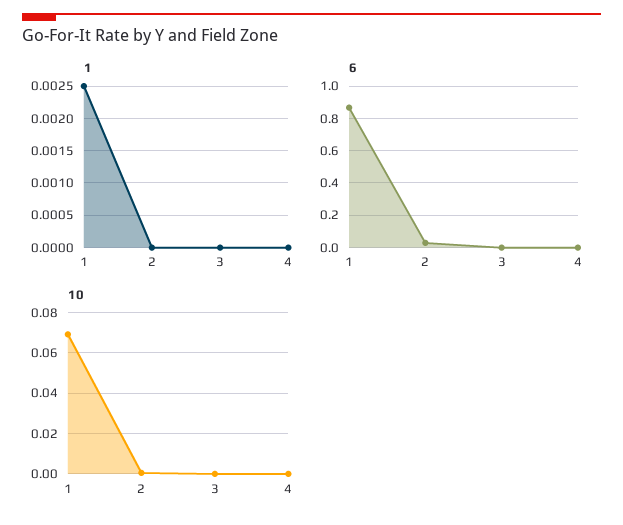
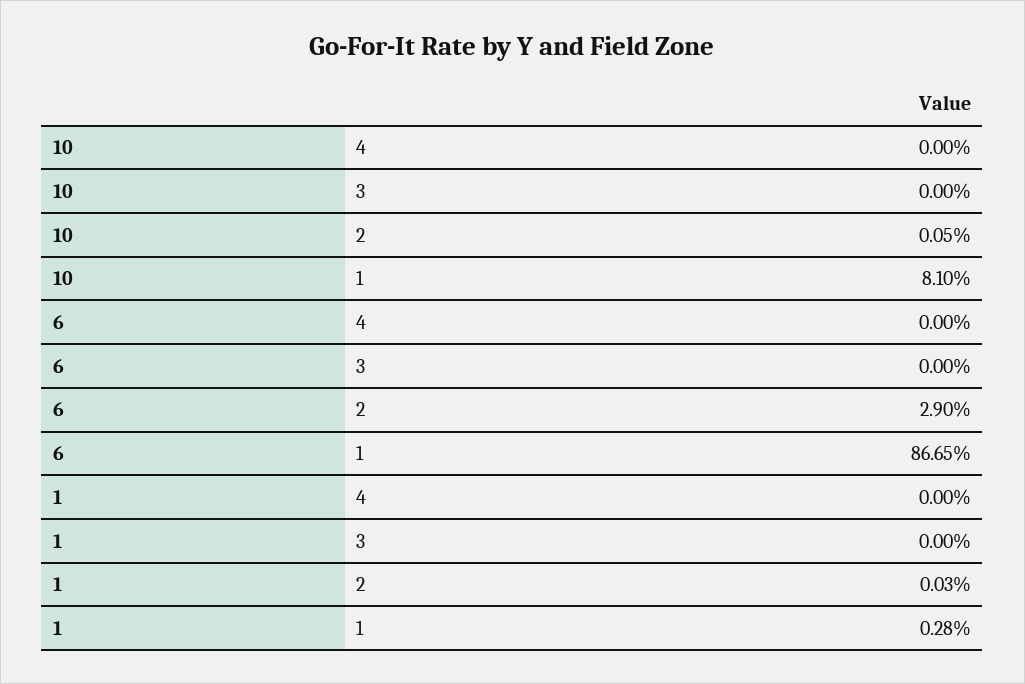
  {
    "1": {
-     "1": 0.0025,
+     "1": 0.0028,
-     "2": 0,
+     "2": 0.0003,
      "3": 0,
      "4": 0
    },
    "6": {
      "1": 0.8665,
      "2": 0.029,
      "3": 0,
      "4": 0
    },
    "10": {
-     "1": 0.07,
+     "1": 0.081,
      "2": 0.0005,
      "3": 0,
      "4": 0
    }
  }

